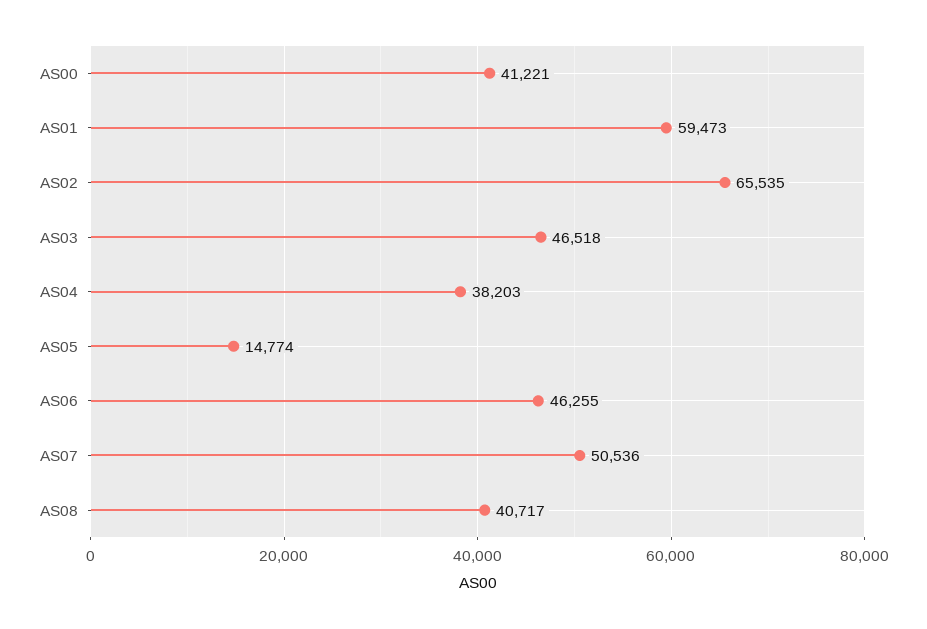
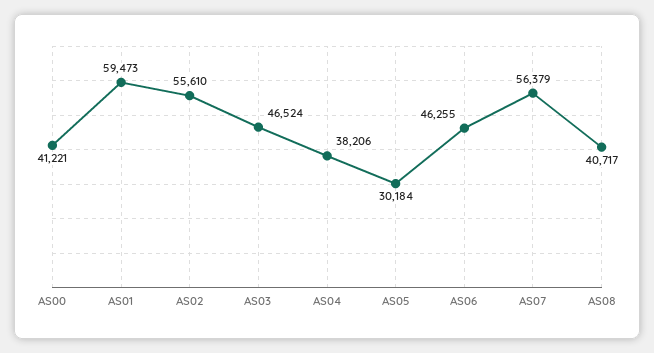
  {
    "AS00": 41221,
    "AS01": 59473,
-   "AS02": 65535,
+   "AS02": 55610,
-   "AS03": 46518,
+   "AS03": 46524,
-   "AS04": 38203,
+   "AS04": 38206,
-   "AS05": 14774,
+   "AS05": 30184,
    "AS06": 46255,
-   "AS07": 50536,
+   "AS07": 56379,
    "AS08": 40717
  }

